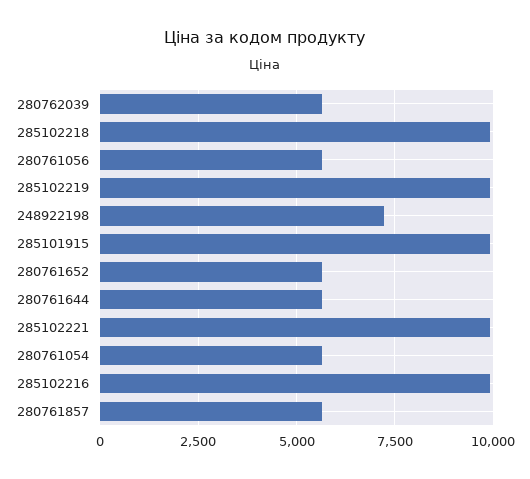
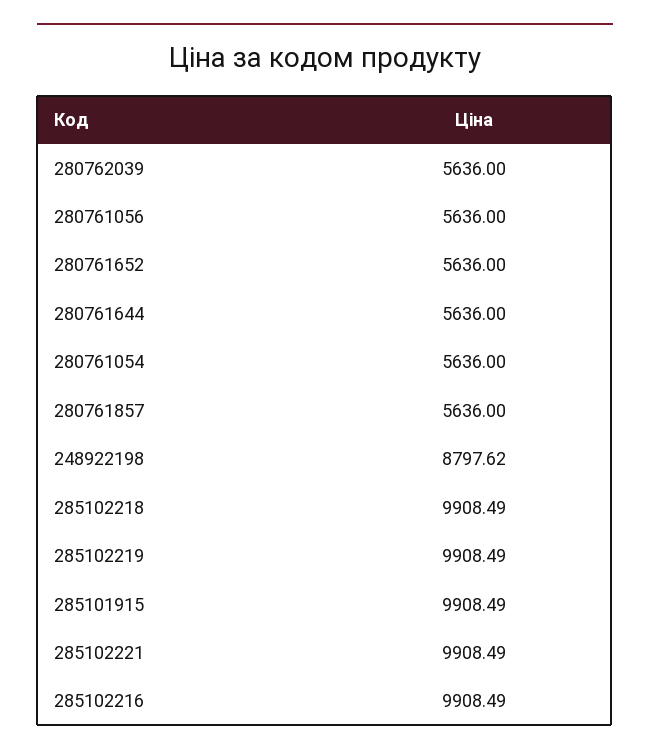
  {
    "280762039": 5636,
    "285102218": 9908.49,
    "280761056": 5636,
    "285102219": 9908.49,
-   "248922198": 7250,
+   "248922198": 8797.62,
    "285101915": 9908.49,
    "280761652": 5636,
    "280761644": 5636,
    "285102221": 9908.49,
    "280761054": 5636,
    "285102216": 9908.49,
    "280761857": 5636
  }

